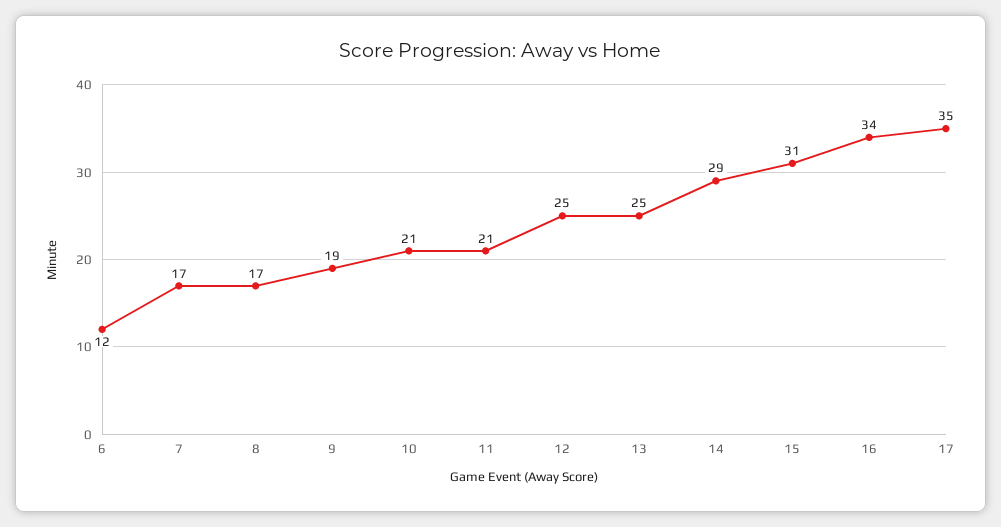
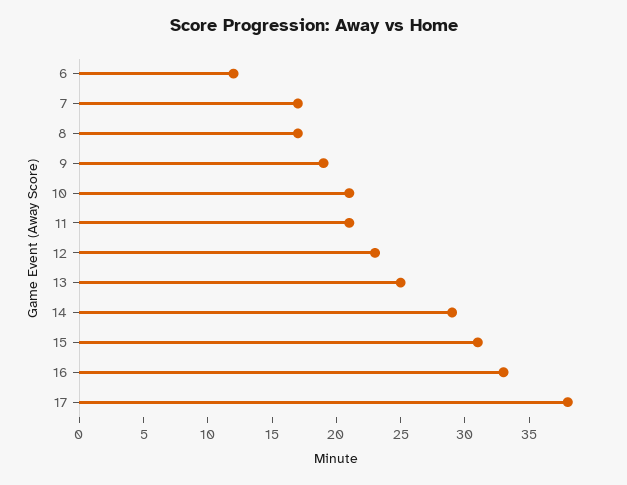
  {
    "6": 12,
    "7": 17,
    "8": 17,
    "9": 19,
    "10": 21,
    "11": 21,
-   "12": 25,
+   "12": 23,
    "13": 25,
    "14": 29,
    "15": 31,
-   "16": 34,
+   "16": 33,
-   "17": 35
+   "17": 38
  }

